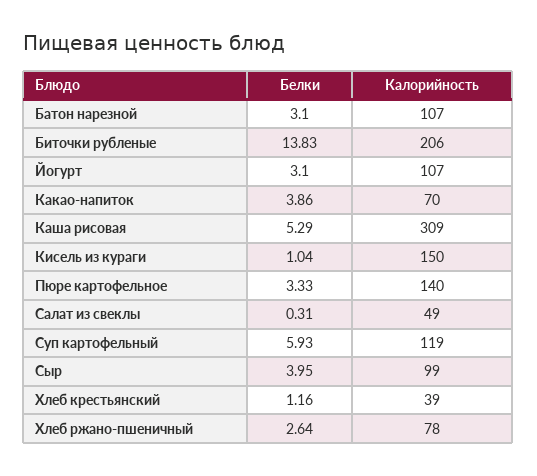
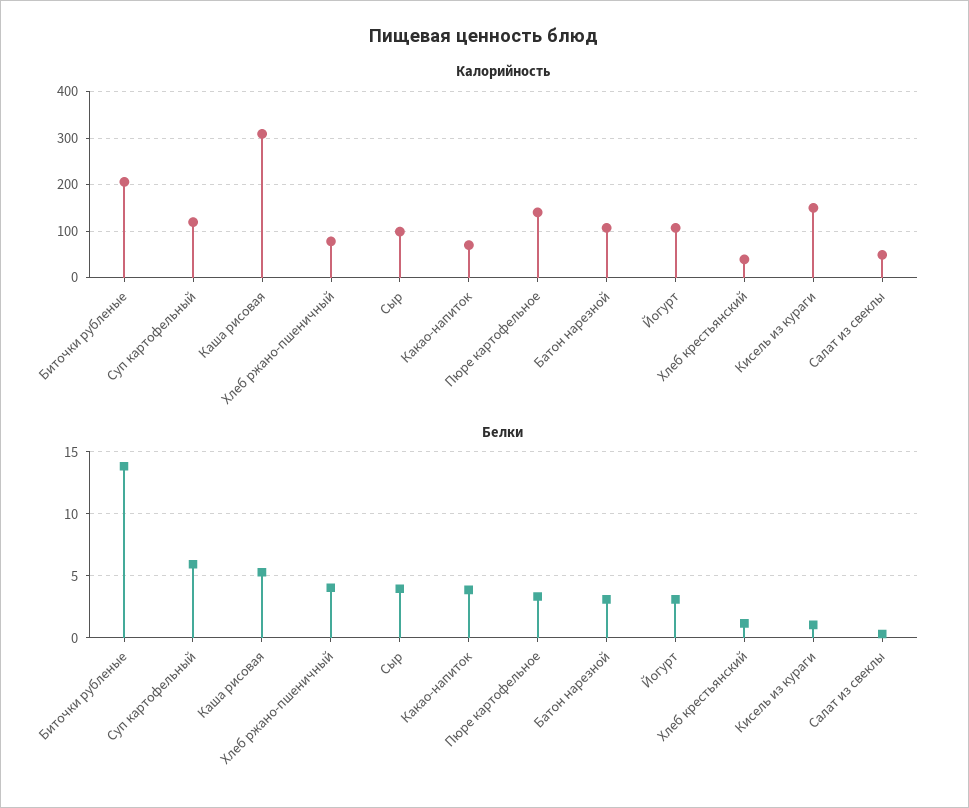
  {
    "Белки": {
      "Батон нарезной": 3.1,
      "Биточки рубленые": 13.83,
      "Йогурт": 3.1,
      "Какао-напиток": 3.86,
      "Каша рисовая": 5.29,
      "Кисель из кураги": 1.04,
      "Пюре картофельное": 3.33,
      "Салат из свеклы": 0.31,
      "Суп картофельный": 5.93,
      "Сыр": 3.95,
      "Хлеб крестьянский": 1.16,
-     "Хлеб ржано-пшеничный": 2.64
+     "Хлеб ржано-пшеничный": 4
    },
    "Калорийность": {
      "Батон нарезной": 107,
      "Биточки рубленые": 206,
      "Йогурт": 107,
      "Какао-напиток": 70,
      "Каша рисовая": 309,
      "Кисель из кураги": 150,
      "Пюре картофельное": 140,
      "Салат из свеклы": 49,
      "Суп картофельный": 119,
      "Сыр": 99,
      "Хлеб крестьянский": 39,
      "Хлеб ржано-пшеничный": 78
    }
  }

